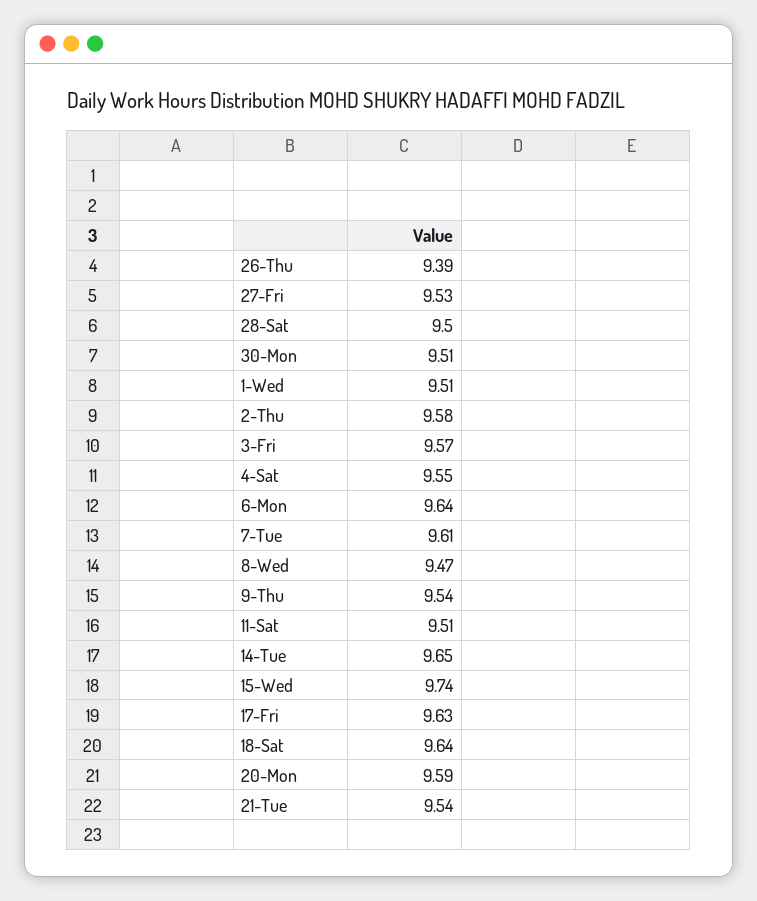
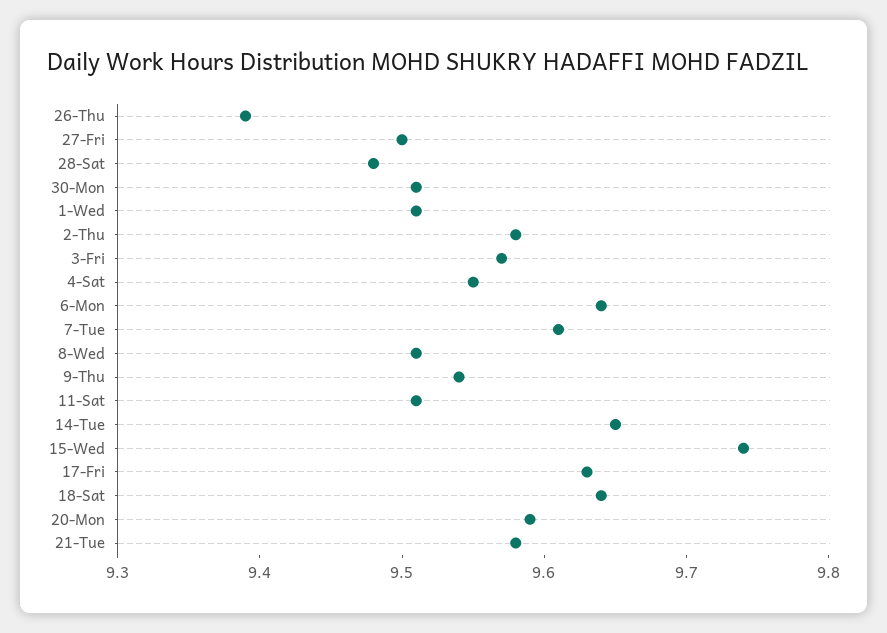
  {
    "26-Thu": 9.39,
-   "27-Fri": 9.53,
+   "27-Fri": 9.5,
-   "28-Sat": 9.5,
+   "28-Sat": 9.48,
    "30-Mon": 9.51,
    "1-Wed": 9.51,
    "2-Thu": 9.58,
    "3-Fri": 9.57,
    "4-Sat": 9.55,
    "6-Mon": 9.64,
    "7-Tue": 9.61,
-   "8-Wed": 9.47,
+   "8-Wed": 9.51,
    "9-Thu": 9.54,
    "11-Sat": 9.51,
    "14-Tue": 9.65,
    "15-Wed": 9.74,
    "17-Fri": 9.63,
    "18-Sat": 9.64,
    "20-Mon": 9.59,
-   "21-Tue": 9.54
+   "21-Tue": 9.58
  }

